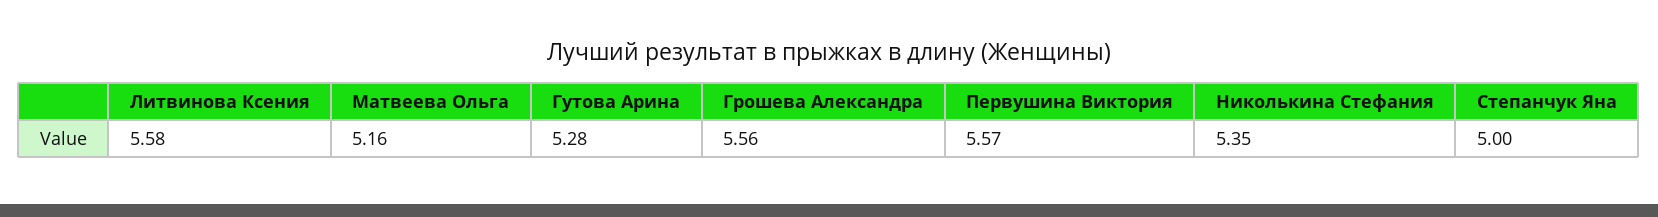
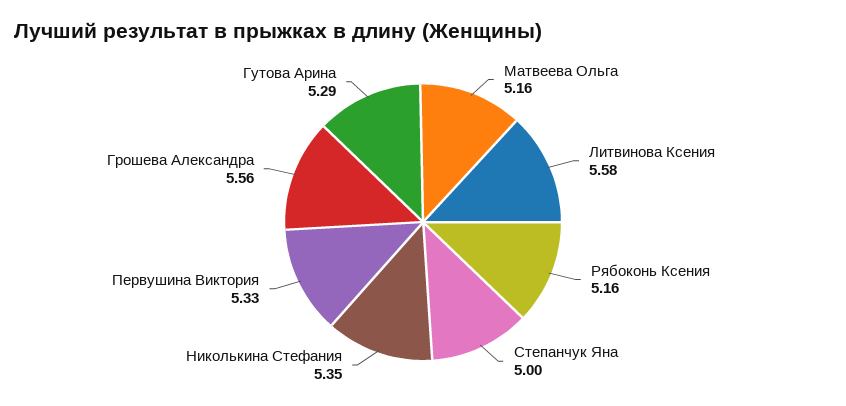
  {
    "Литвинова Ксения": 5.58,
    "Матвеева Ольга": 5.16,
-   "Гутова Арина": 5.28,
+   "Гутова Арина": 5.29,
    "Грошева Александра": 5.56,
-   "Первушина Виктория": 5.57,
+   "Первушина Виктория": 5.33,
    "Николькина Стефания": 5.35,
-   "Степанчук Яна": 5
+   "Степанчук Яна": 5,
+   "Рябоконь Ксения": 5.16
  }

